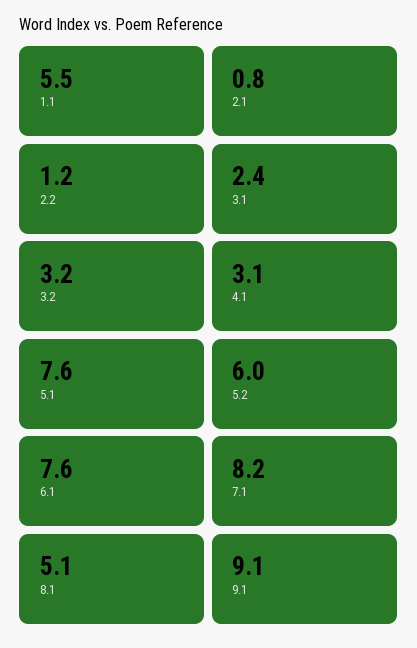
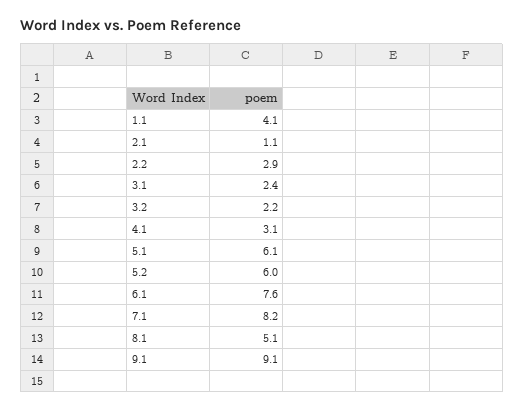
  {
-   "1.1": 5.5,
+   "1.1": 4.1,
-   "2.1": 0.8,
+   "2.1": 1.1,
-   "2.2": 1.2,
+   "2.2": 2.9,
    "3.1": 2.4,
-   "3.2": 3.2,
+   "3.2": 2.2,
    "4.1": 3.1,
-   "5.1": 7.6,
+   "5.1": 6.1,
    "5.2": 6,
    "6.1": 7.6,
    "7.1": 8.2,
    "8.1": 5.1,
    "9.1": 9.1
  }

